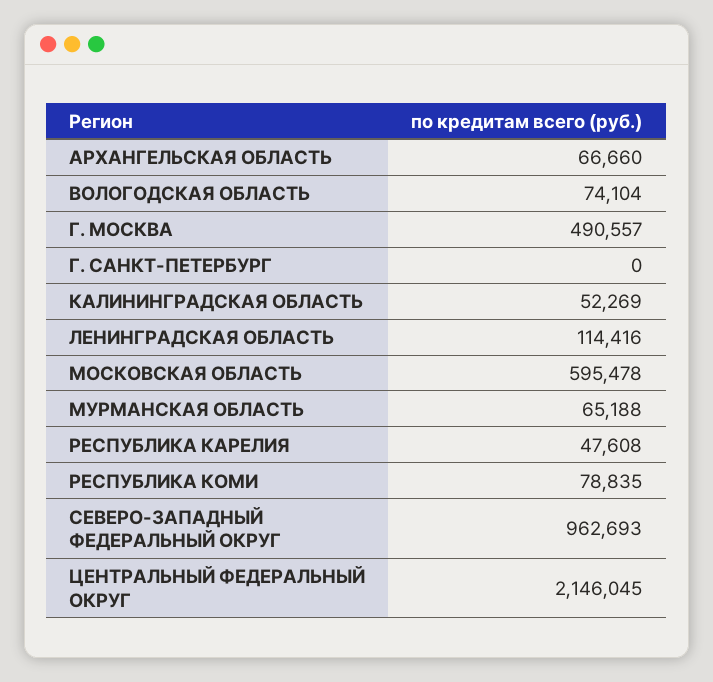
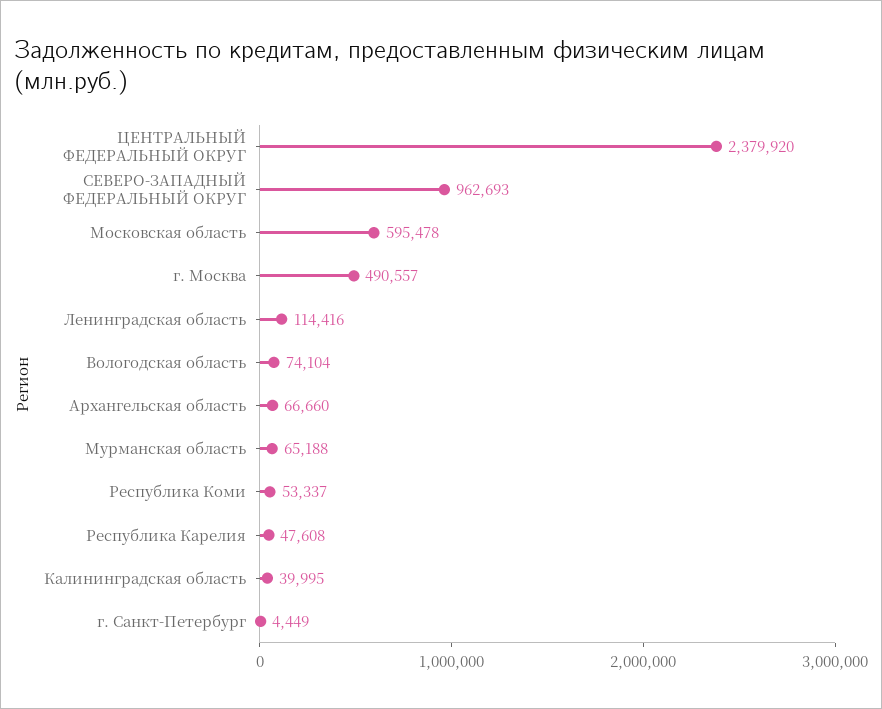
  {
    "АРХАНГЕЛЬСКАЯ ОБЛАСТЬ": 66660,
    "ВОЛОГОДСКАЯ ОБЛАСТЬ": 74104,
    "Г. МОСКВА": 490557,
-   "Г. САНКТ-ПЕТЕРБУРГ": 0,
+   "Г. САНКТ-ПЕТЕРБУРГ": 4449,
-   "КАЛИНИНГРАДСКАЯ ОБЛАСТЬ": 52269,
+   "КАЛИНИНГРАДСКАЯ ОБЛАСТЬ": 39995,
    "ЛЕНИНГРАДСКАЯ ОБЛАСТЬ": 114416,
    "МОСКОВСКАЯ ОБЛАСТЬ": 595478,
    "МУРМАНСКАЯ ОБЛАСТЬ": 65188,
    "РЕСПУБЛИКА КАРЕЛИЯ": 47608,
-   "РЕСПУБЛИКА КОМИ": 78835,
+   "РЕСПУБЛИКА КОМИ": 53337,
    "СЕВЕРО-ЗАПАДНЫЙ ФЕДЕРАЛЬНЫЙ ОКРУГ": 962693,
-   "ЦЕНТРАЛЬНЫЙ ФЕДЕРАЛЬНЫЙ ОКРУГ": 2146045
+   "ЦЕНТРАЛЬНЫЙ ФЕДЕРАЛЬНЫЙ ОКРУГ": 2379920
  }

